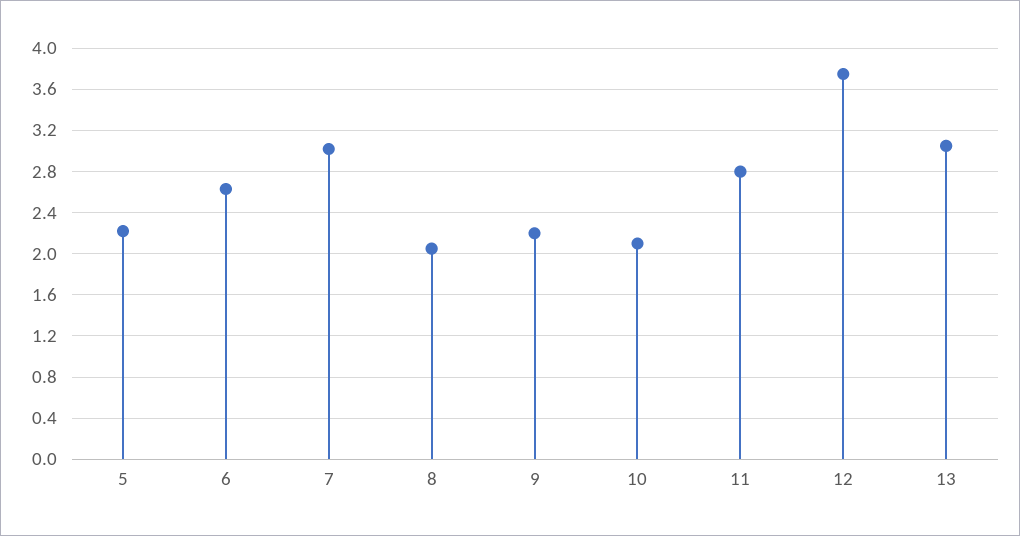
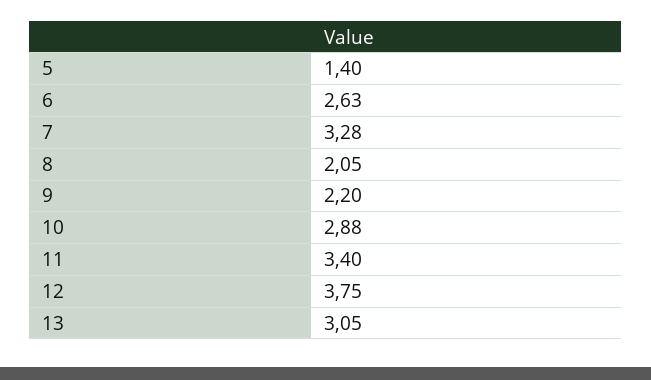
  {
-   "5": 2.2,
+   "5": 1.4,
    "6": 2.63,
-   "7": 3,
+   "7": 3.28,
    "8": 2.05,
    "9": 2.2,
-   "10": 2.1,
+   "10": 2.88,
-   "11": 2.8,
+   "11": 3.4,
    "12": 3.75,
    "13": 3.05
  }

